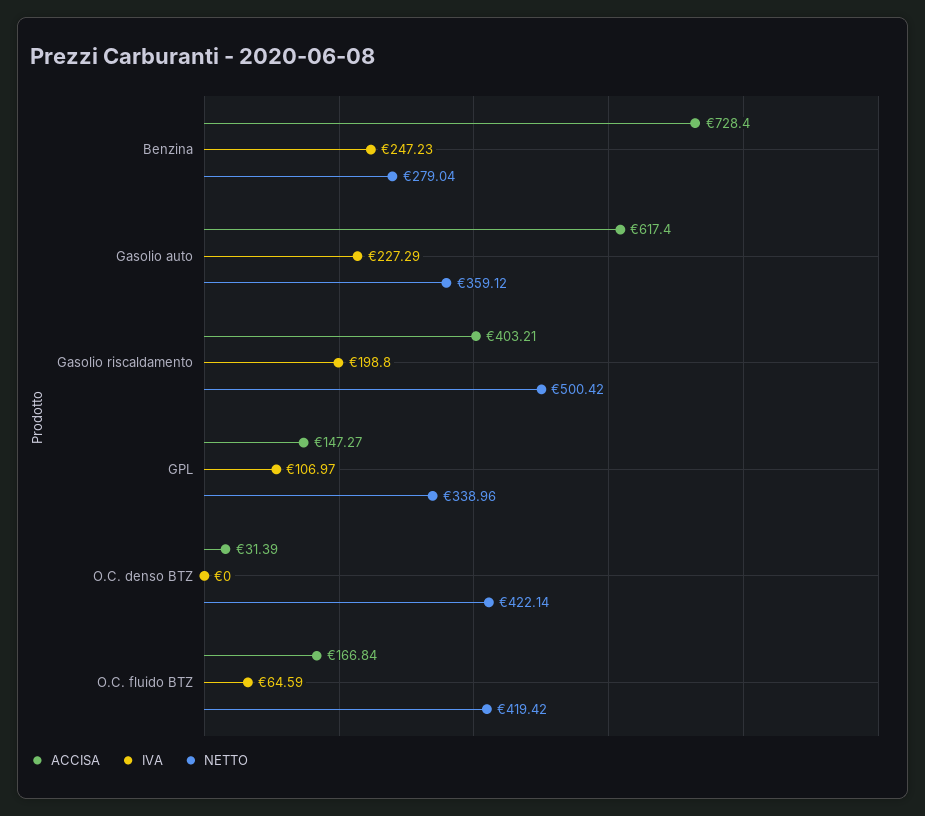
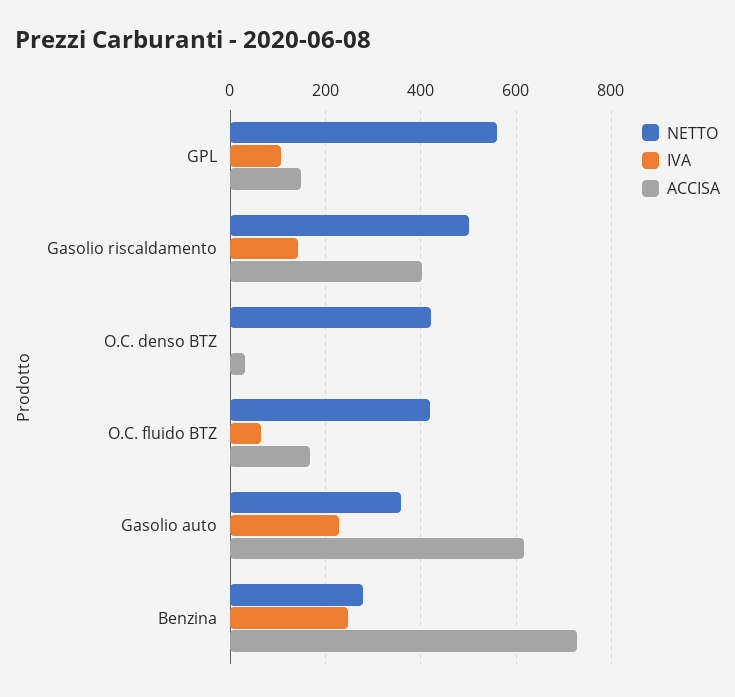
  {
    "ACCISA": {
      "Benzina": 728.4,
      "Gasolio auto": 617.4,
      "Gasolio riscaldamento": 403.21,
      "GPL": 147.27,
      "O.C. denso BTZ": 31.39,
      "O.C. fluido BTZ": 166.84
    },
    "IVA": {
      "Benzina": 247.23,
      "Gasolio auto": 227.29,
-     "Gasolio riscaldamento": 198.8,
+     "Gasolio riscaldamento": 140,
      "GPL": 106.97,
      "O.C. denso BTZ": 0,
      "O.C. fluido BTZ": 64.59
    },
    "NETTO": {
      "Benzina": 279.04,
      "Gasolio auto": 359.12,
      "Gasolio riscaldamento": 500.42,
-     "GPL": 338.96,
+     "GPL": 560,
      "O.C. denso BTZ": 422.14,
      "O.C. fluido BTZ": 419.42
    }
  }

